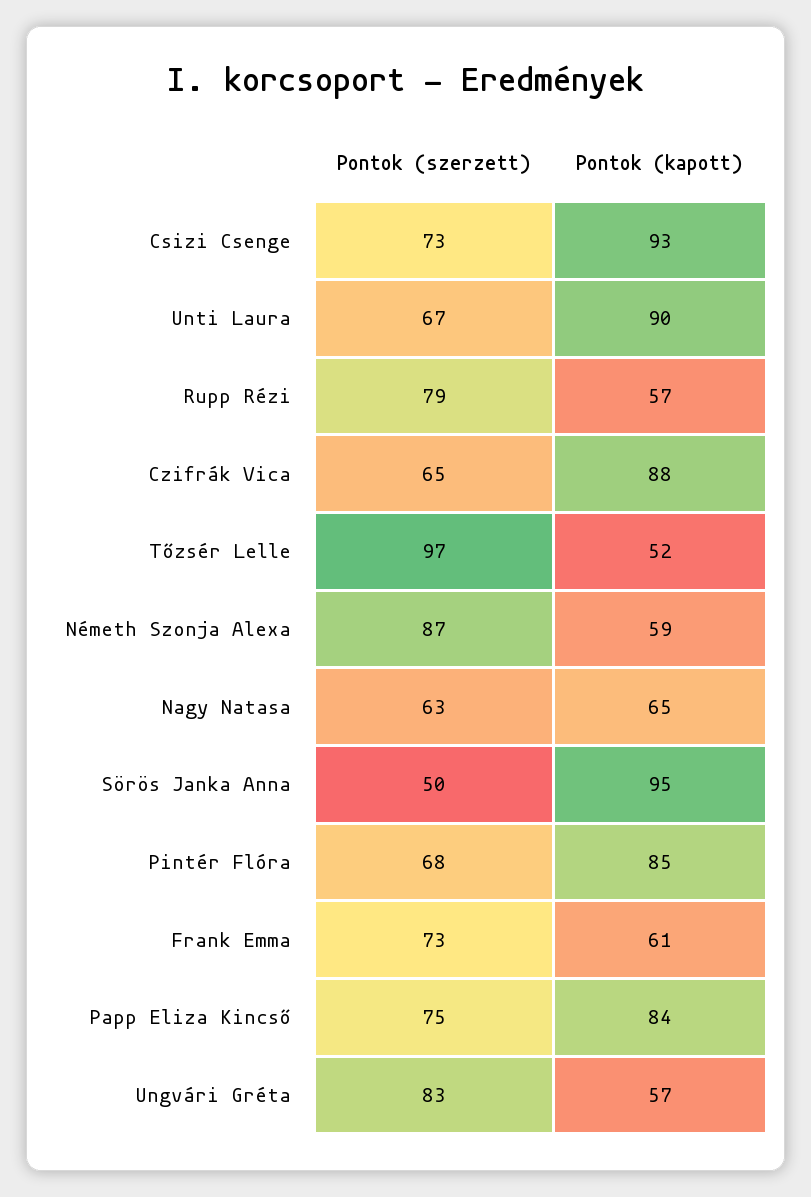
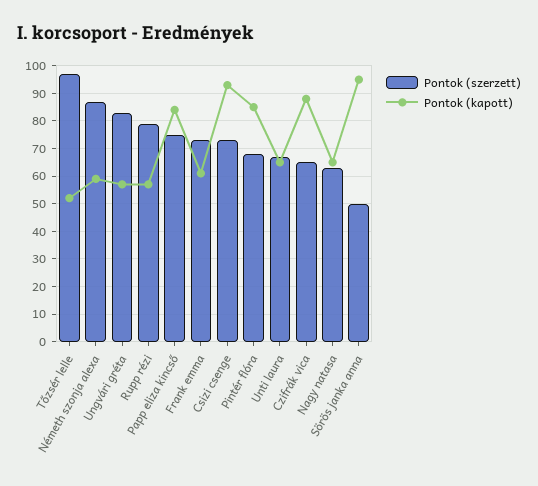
  {
    "Pontok (szerzett)": {
      "Csizi Csenge": 73,
      "Unti Laura": 67,
      "Rupp Rézi": 79,
      "Czifrák Vica": 65,
      "Tőzsér Lelle": 97,
      "Németh Szonja Alexa": 87,
      "Nagy Natasa": 63,
      "Sörös Janka Anna": 50,
      "Pintér Flóra": 68,
      "Frank Emma": 73,
      "Papp Eliza Kincső": 75,
      "Ungvári Gréta": 83
    },
    "Pontok (kapott)": {
      "Csizi Csenge": 93,
-     "Unti Laura": 90,
+     "Unti Laura": 65,
      "Rupp Rézi": 57,
      "Czifrák Vica": 88,
      "Tőzsér Lelle": 52,
      "Németh Szonja Alexa": 59,
      "Nagy Natasa": 65,
      "Sörös Janka Anna": 95,
      "Pintér Flóra": 85,
      "Frank Emma": 61,
      "Papp Eliza Kincső": 84,
      "Ungvári Gréta": 57
    }
  }

